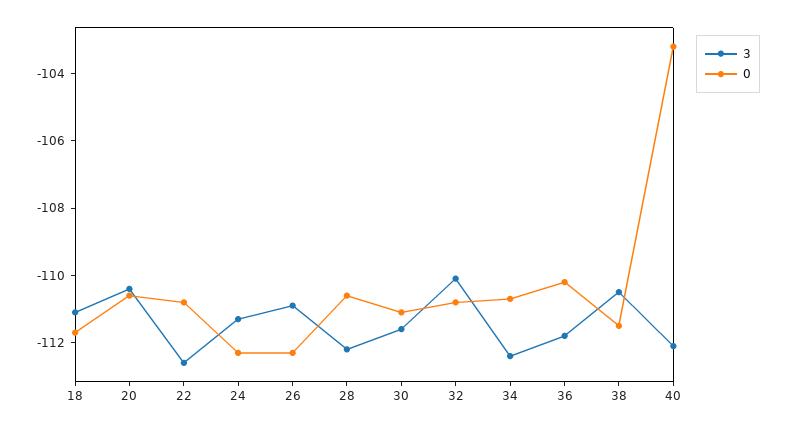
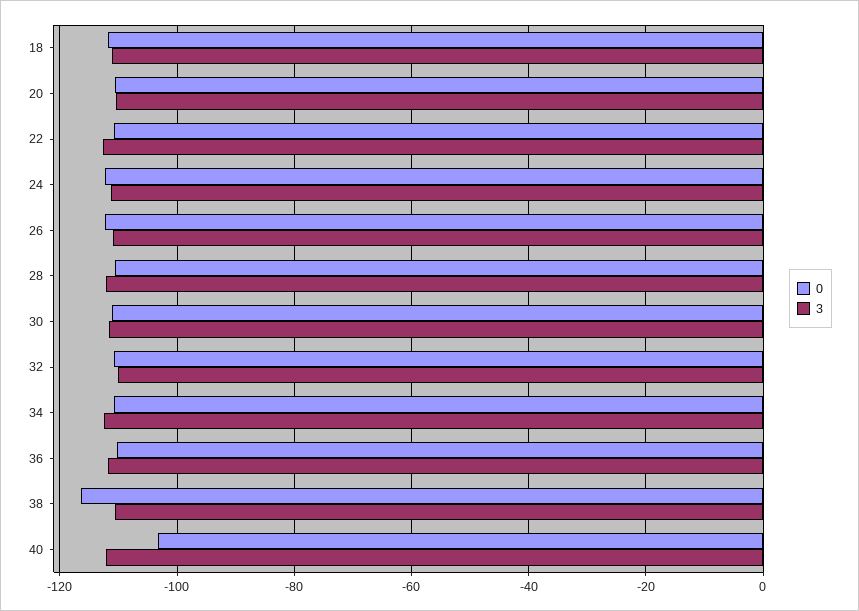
  {
    "3": {
      "18": -111,
      "20": -110.5,
      "22": -112.5,
      "24": -111.5,
      "26": -111,
      "28": -112,
      "30": -111.5,
      "32": -110,
      "34": -112.5,
      "36": -112,
      "38": -110.5,
      "40": -112
    },
    "0": {
      "18": -111.5,
      "20": -110.5,
      "22": -111,
      "24": -112.5,
      "26": -112.5,
      "28": -110.5,
      "30": -111,
      "32": -111,
      "34": -110.5,
      "36": -110,
-     "38": -111.5,
+     "38": -116,
      "40": -103
    }
  }

